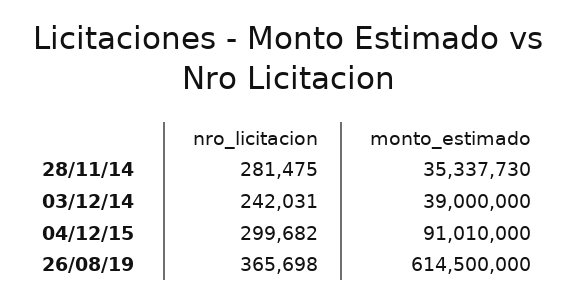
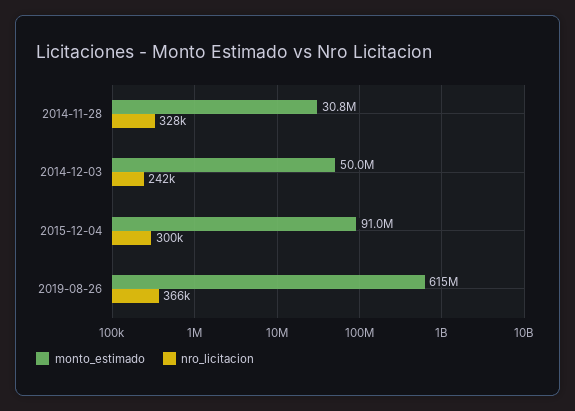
  {
    "nro_licitacion": {
-     "28/11/14": 281475,
+     "28/11/14": 328000,
      "03/12/14": 242031,
      "04/12/15": 299682,
      "26/08/19": 365698
    },
    "monto_estimado": {
-     "28/11/14": 35337730,
+     "28/11/14": 30800000,
-     "03/12/14": 39000000,
+     "03/12/14": 50000000,
      "04/12/15": 91010000,
      "26/08/19": 614500000
    }
  }

